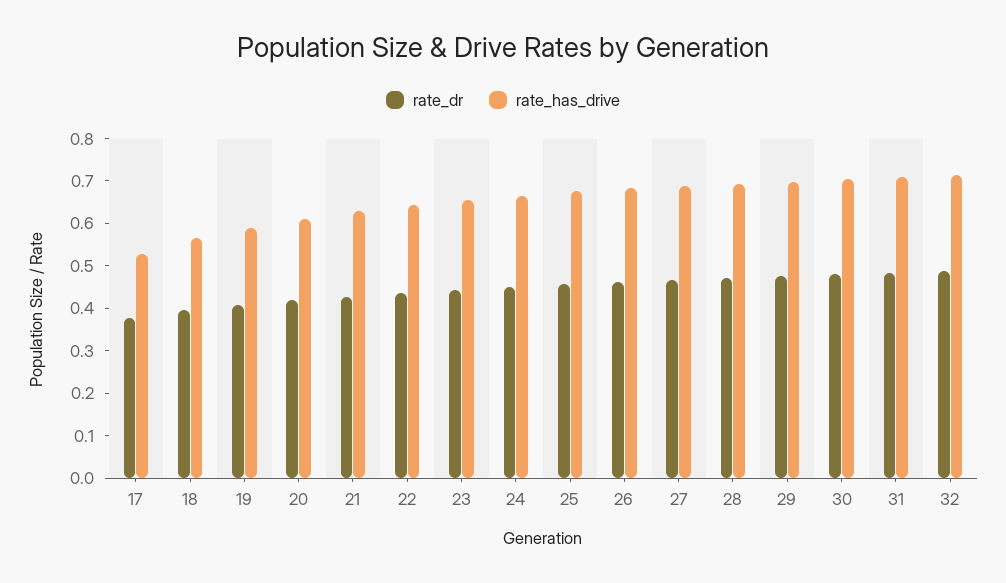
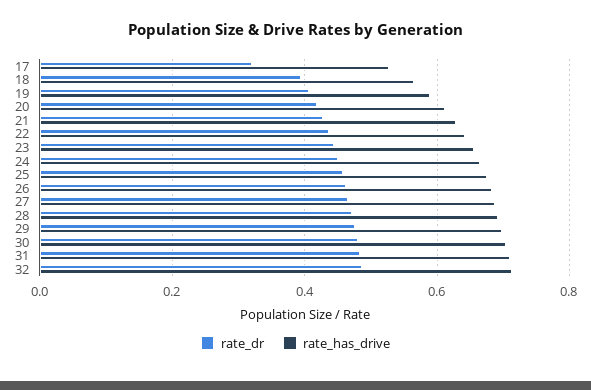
  {
    "rate_dr": {
-     "17": 0.38,
+     "17": 0.32,
      "18": 0.4,
      "19": 0.4,
      "20": 0.42,
      "21": 0.42,
      "22": 0.44,
      "23": 0.44,
      "24": 0.46,
      "25": 0.46,
      "26": 0.46,
      "27": 0.46,
      "28": 0.48,
      "29": 0.48,
      "30": 0.48,
      "31": 0.48,
      "32": 0.48
    },
    "rate_has_drive": {
      "17": 0.52,
      "18": 0.56,
      "19": 0.58,
      "20": 0.62,
      "21": 0.62,
      "22": 0.64,
      "23": 0.66,
      "24": 0.66,
      "25": 0.68,
      "26": 0.68,
      "27": 0.68,
      "28": 0.7,
      "29": 0.7,
      "30": 0.7,
      "31": 0.72,
      "32": 0.72
    }
  }

